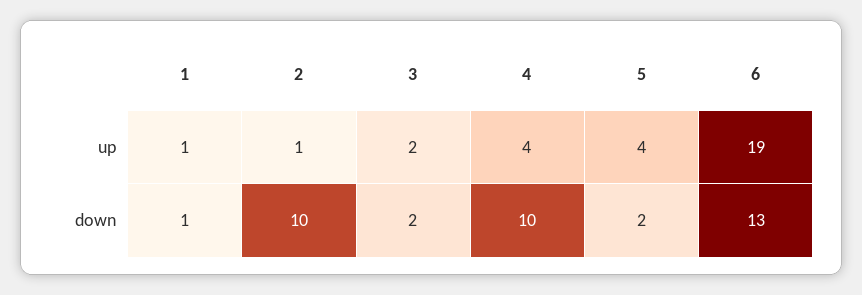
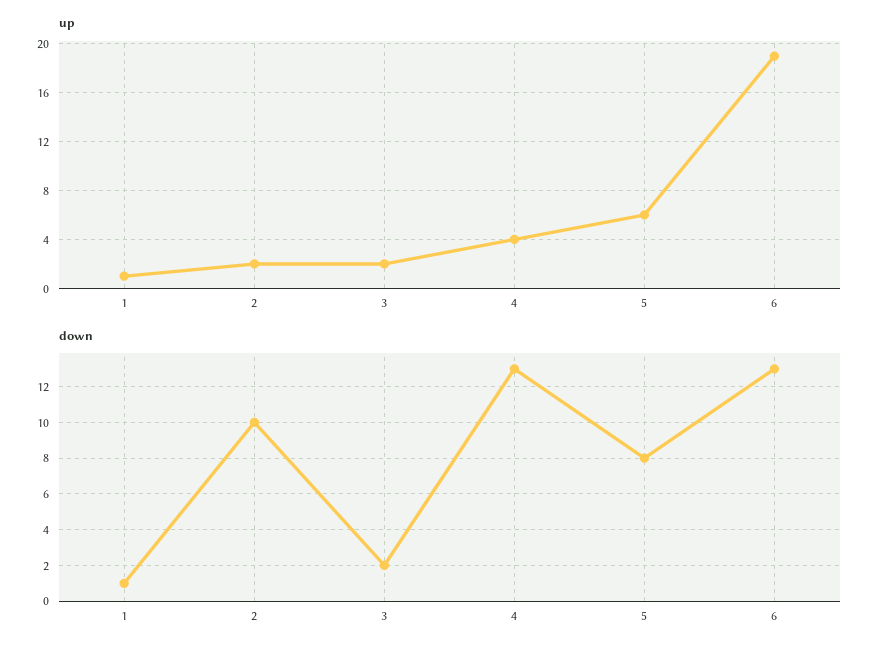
  {
    "up": {
      "1": 1,
-     "2": 1,
+     "2": 2,
      "3": 2,
      "4": 4,
-     "5": 4,
+     "5": 6,
      "6": 19
    },
    "down": {
      "1": 1,
      "2": 10,
      "3": 2,
-     "4": 10,
+     "4": 13,
-     "5": 2,
+     "5": 8,
      "6": 13
    }
  }

